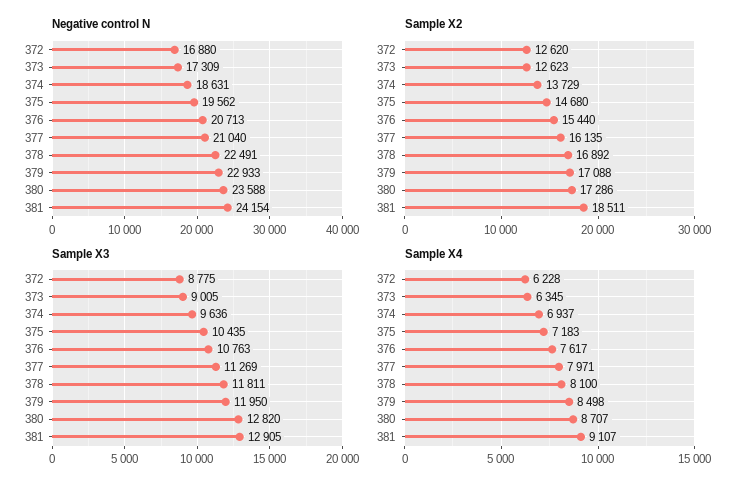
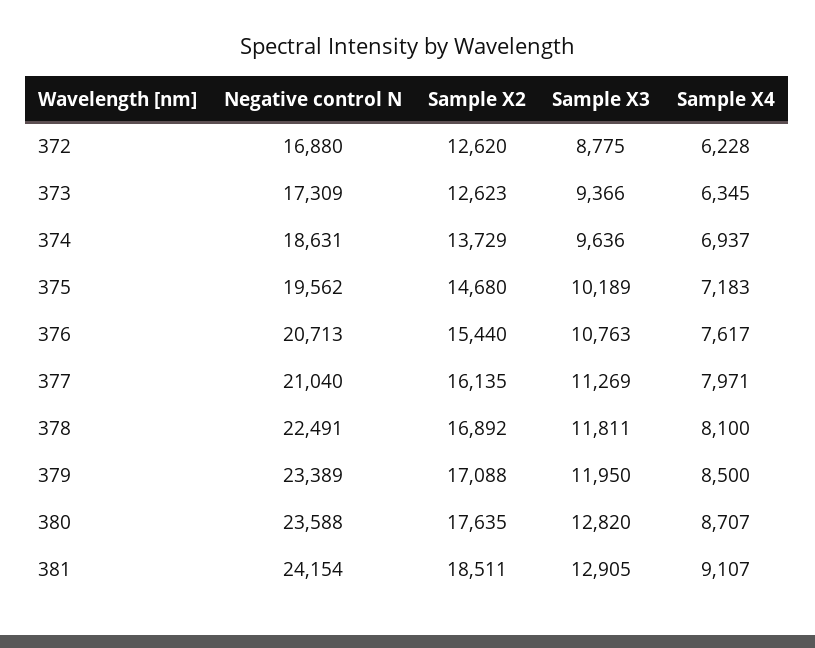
  {
    "Negative control N": {
      "372": 16880,
      "373": 17309,
      "374": 18631,
      "375": 19562,
      "376": 20713,
      "377": 21040,
      "378": 22491,
-     "379": 22933,
+     "379": 23389,
      "380": 23588,
      "381": 24154
    },
    "Sample X2": {
      "372": 12620,
      "373": 12623,
      "374": 13729,
      "375": 14680,
      "376": 15440,
      "377": 16135,
      "378": 16892,
      "379": 17088,
-     "380": 17286,
+     "380": 17635,
      "381": 18511
    },
    "Sample X3": {
      "372": 8775,
-     "373": 9005,
+     "373": 9366,
      "374": 9636,
-     "375": 10435,
+     "375": 10189,
      "376": 10763,
      "377": 11269,
      "378": 11811,
      "379": 11950,
      "380": 12820,
      "381": 12905
    },
    "Sample X4": {
      "372": 6228,
      "373": 6345,
      "374": 6937,
      "375": 7183,
      "376": 7617,
      "377": 7971,
      "378": 8100,
-     "379": 8498,
+     "379": 8500,
      "380": 8707,
      "381": 9107
    }
  }

